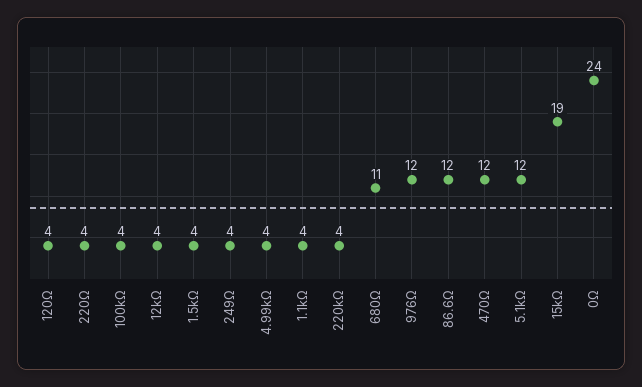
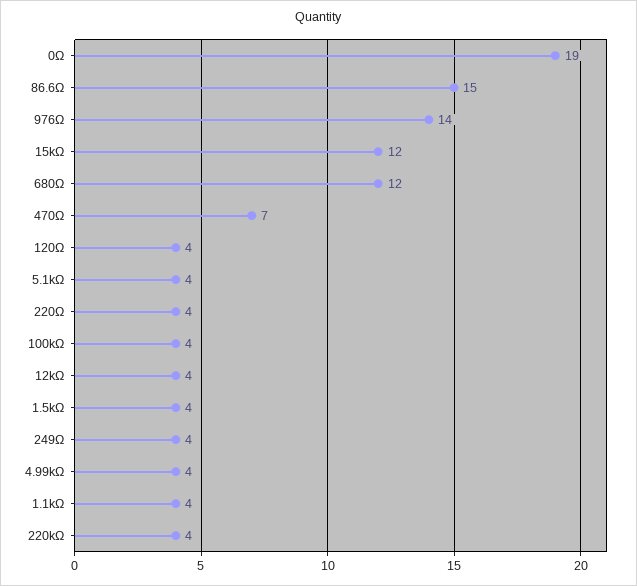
  {
    "120Ω": 4,
    "220Ω": 4,
    "100kΩ": 4,
    "12kΩ": 4,
    "1.5kΩ": 4,
    "249Ω": 4,
    "4.99kΩ": 4,
    "1.1kΩ": 4,
    "220kΩ": 4,
-   "680Ω": 11,
+   "680Ω": 12,
-   "976Ω": 12,
+   "976Ω": 14,
-   "86.6Ω": 12,
+   "86.6Ω": 15,
-   "470Ω": 12,
+   "470Ω": 7,
-   "5.1kΩ": 12,
+   "5.1kΩ": 4,
-   "15kΩ": 19,
+   "15kΩ": 12,
-   "0Ω": 24
+   "0Ω": 19
  }

